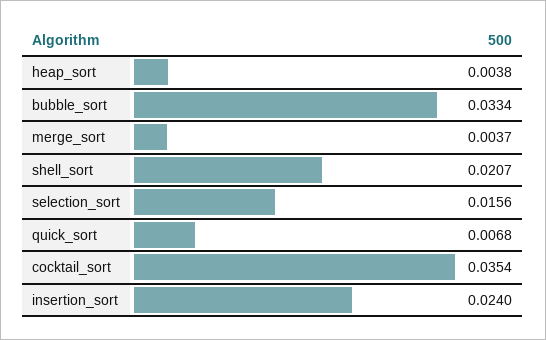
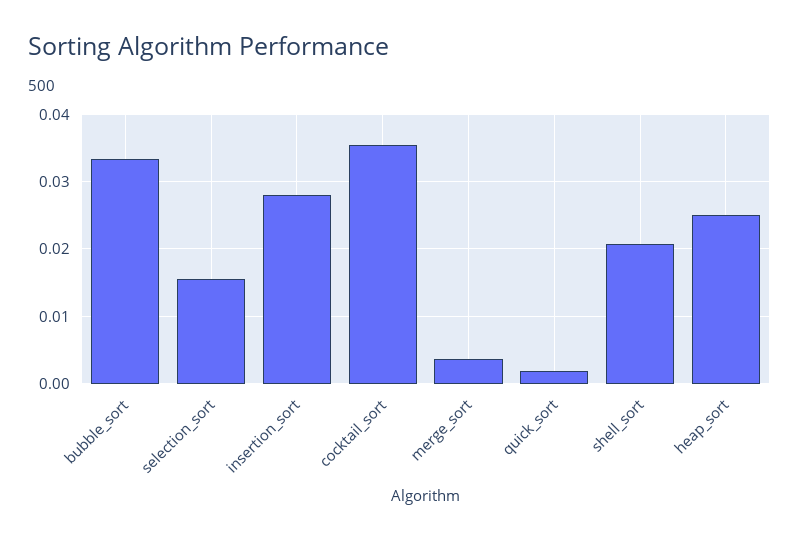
  {
-   "heap_sort": 0.0038,
+   "heap_sort": 0.025,
    "bubble_sort": 0.0334,
    "merge_sort": 0.0037,
    "shell_sort": 0.0207,
    "selection_sort": 0.0156,
-   "quick_sort": 0.0068,
+   "quick_sort": 0.002,
    "cocktail_sort": 0.0354,
-   "insertion_sort": 0.024
+   "insertion_sort": 0.028
  }

